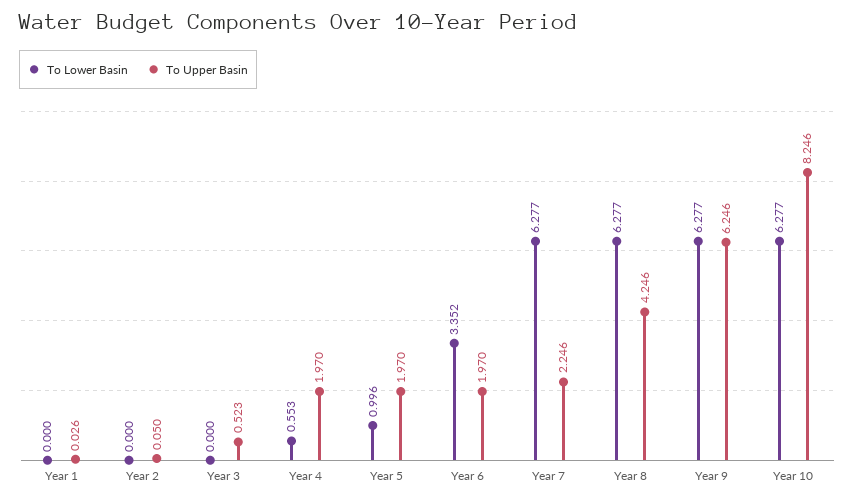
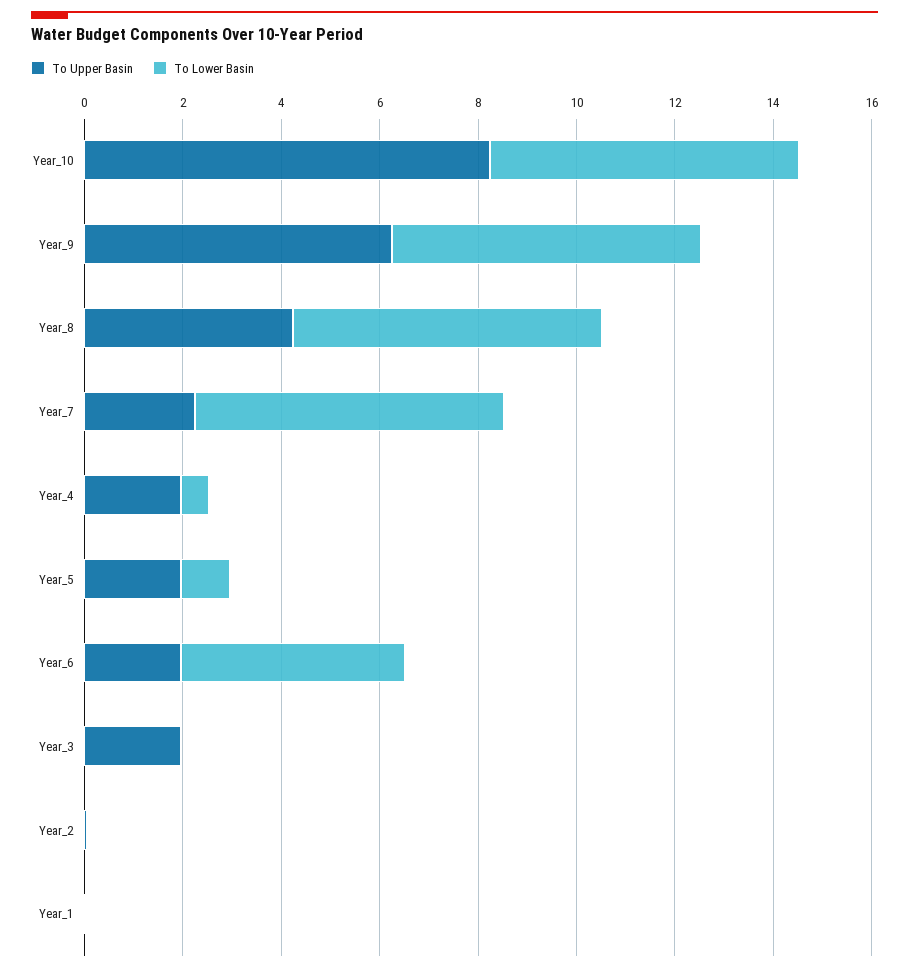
  {
    "To Lower Basin": {
      "Year 1": 0,
      "Year 2": 0,
      "Year 3": 0,
      "Year 4": 0.553,
      "Year 5": 0.996,
-     "Year 6": 3.352,
+     "Year 6": 4.5,
      "Year 7": 6.277,
      "Year 8": 6.277,
      "Year 9": 6.277,
      "Year 10": 6.277
    },
    "To Upper Basin": {
      "Year 1": 0.026,
      "Year 2": 0.05,
-     "Year 3": 0.523,
+     "Year 3": 2,
      "Year 4": 1.97,
      "Year 5": 1.97,
      "Year 6": 1.97,
      "Year 7": 2.246,
      "Year 8": 4.246,
      "Year 9": 6.246,
      "Year 10": 8.246
    }
  }

